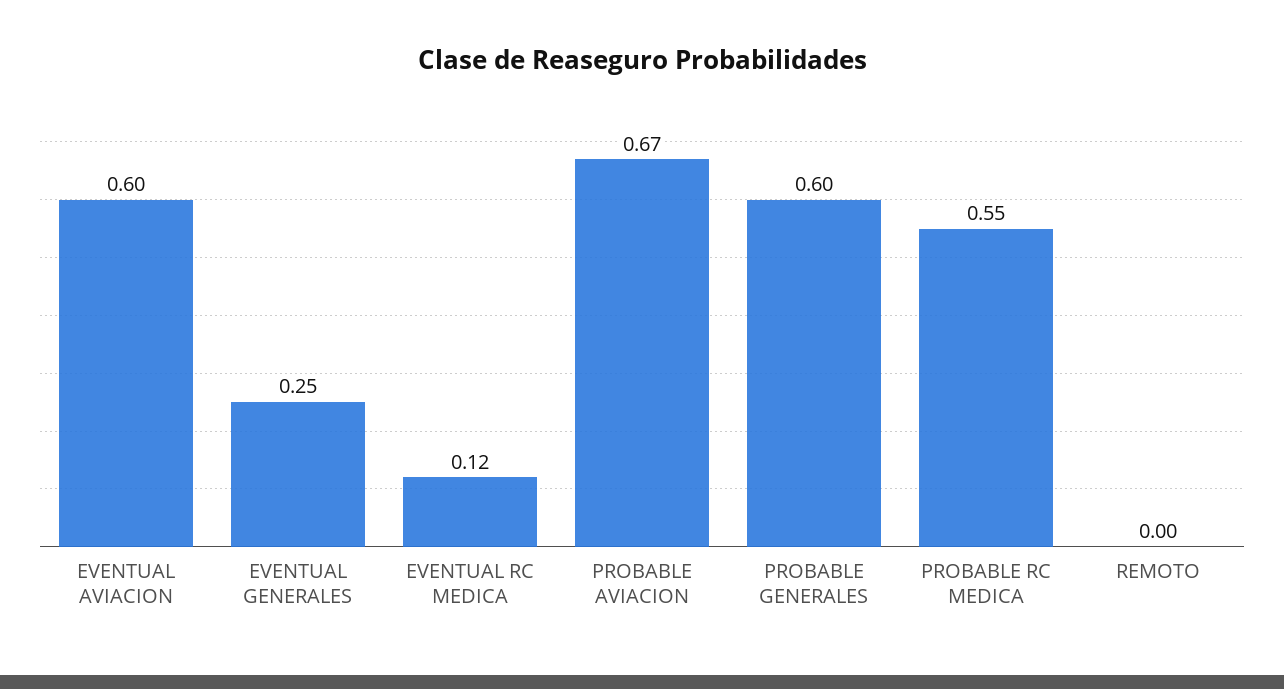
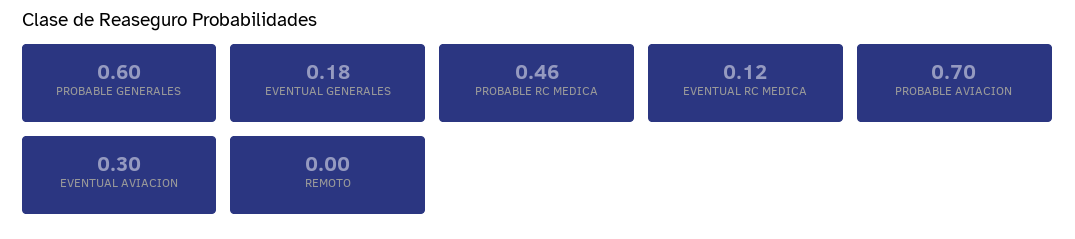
  {
-   "EVENTUAL AVIACION": 0.6,
+   "EVENTUAL AVIACION": 0.3,
-   "EVENTUAL GENERALES": 0.25,
+   "EVENTUAL GENERALES": 0.18,
    "EVENTUAL RC MEDICA": 0.12,
-   "PROBABLE AVIACION": 0.67,
+   "PROBABLE AVIACION": 0.7,
    "PROBABLE GENERALES": 0.6,
-   "PROBABLE RC MEDICA": 0.55,
+   "PROBABLE RC MEDICA": 0.46,
    "REMOTO": 0
  }

